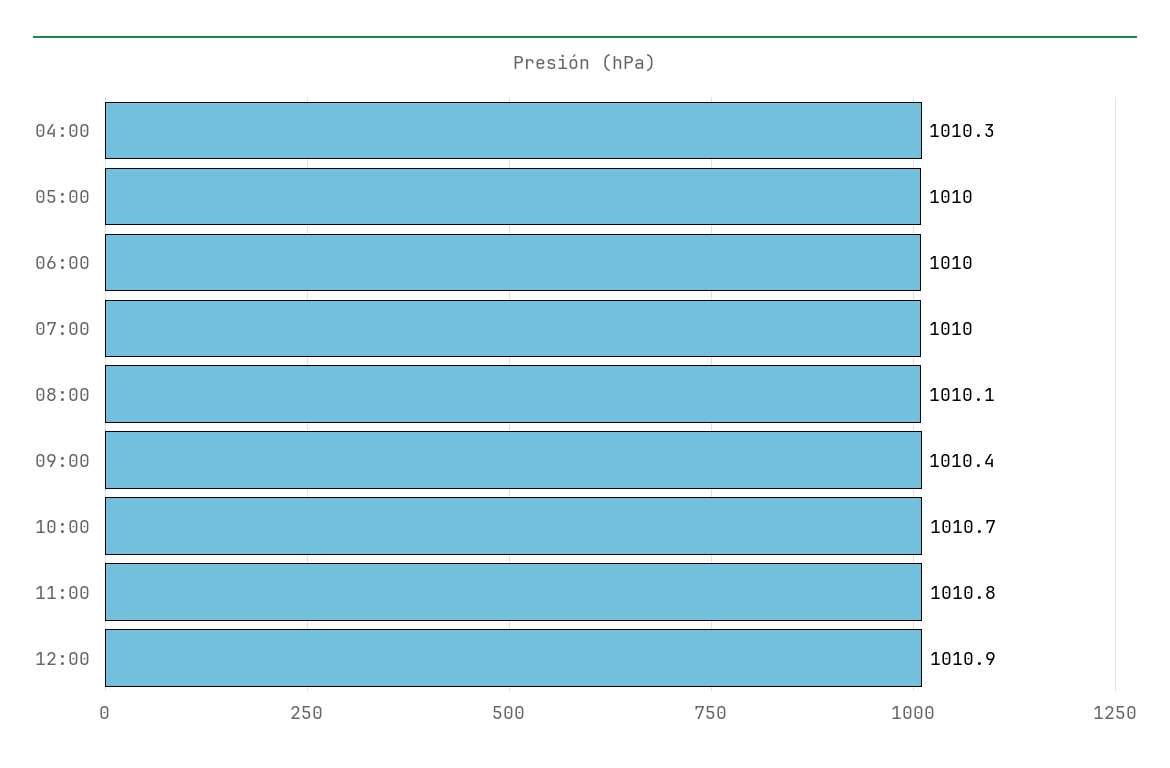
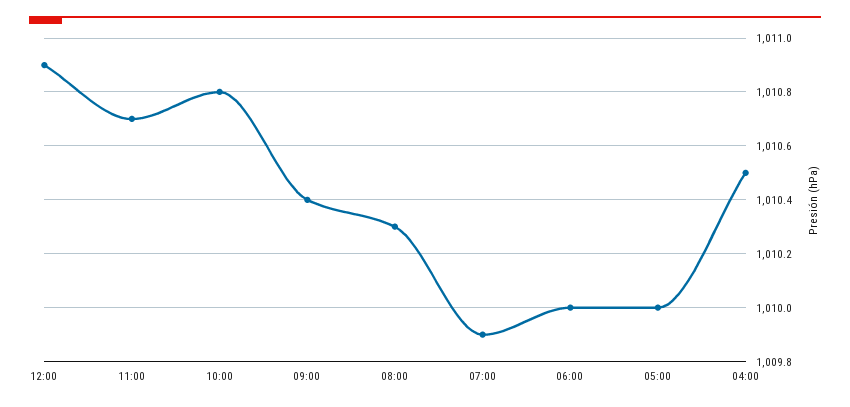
  {
-   "04:00": 1010.3,
+   "04:00": 1010.5,
    "05:00": 1010,
    "06:00": 1010,
-   "07:00": 1010,
+   "07:00": 1009.9,
-   "08:00": 1010.1,
+   "08:00": 1010.3,
    "09:00": 1010.4,
-   "10:00": 1010.7,
+   "10:00": 1010.8,
-   "11:00": 1010.8,
+   "11:00": 1010.7,
    "12:00": 1010.9
  }

